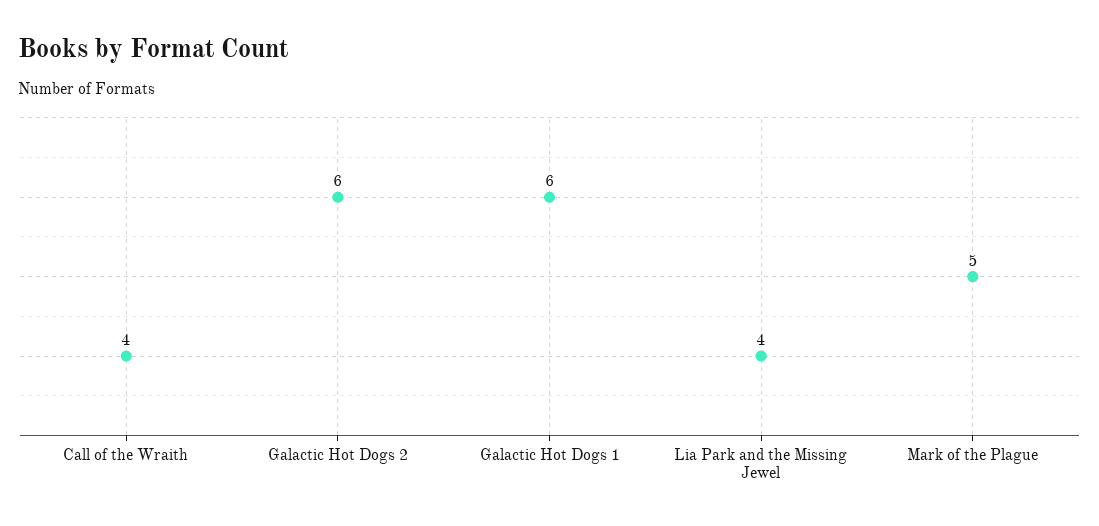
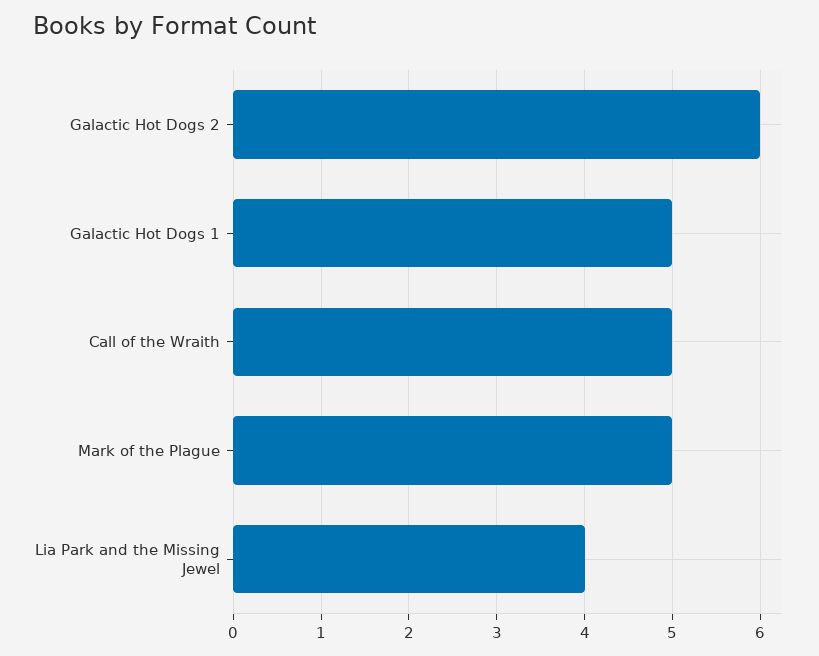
  {
-   "Call of the Wraith": 4,
+   "Call of the Wraith": 5,
    "Galactic Hot Dogs 2": 6,
-   "Galactic Hot Dogs 1": 6,
+   "Galactic Hot Dogs 1": 5,
    "Lia Park and the Missing Jewel": 4,
    "Mark of the Plague": 5
  }

